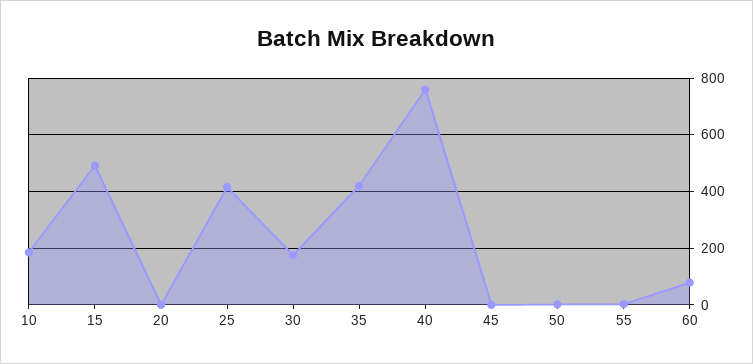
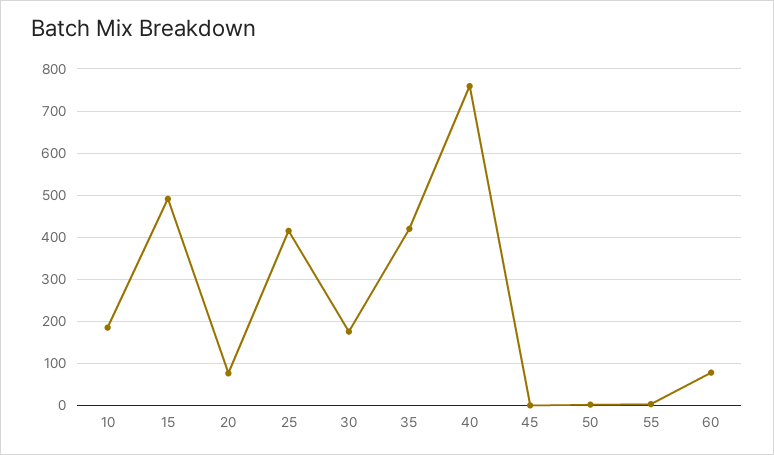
  {
    "10": 180,
    "15": 500,
-   "20": 0,
+   "20": 80,
    "25": 420,
    "30": 180,
    "35": 420,
    "40": 760,
    "45": 0,
    "50": 0,
    "55": 0,
    "60": 80
  }

